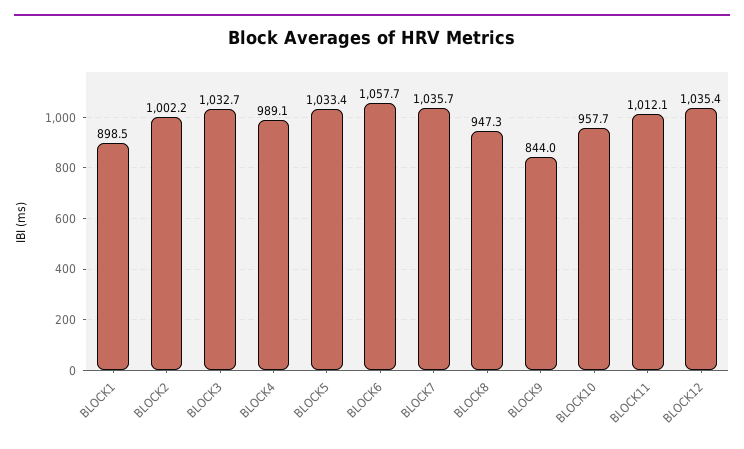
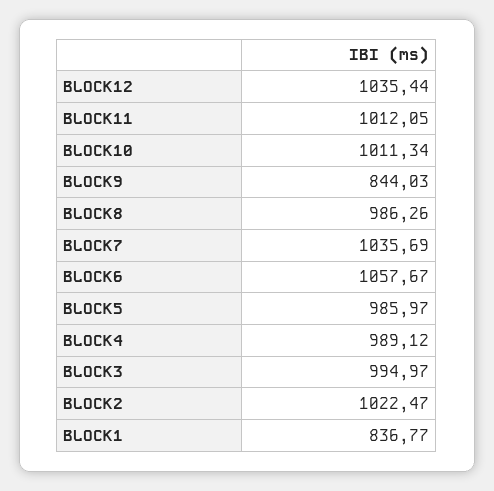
  {
-   "BLOCK1": 898.5,
+   "BLOCK1": 836.77,
-   "BLOCK2": 1002.2,
+   "BLOCK2": 1022.47,
-   "BLOCK3": 1032.7,
+   "BLOCK3": 994.97,
    "BLOCK4": 989.12,
-   "BLOCK5": 1033.4,
+   "BLOCK5": 985.97,
    "BLOCK6": 1057.67,
    "BLOCK7": 1035.69,
-   "BLOCK8": 947.3,
+   "BLOCK8": 986.26,
    "BLOCK9": 844.03,
-   "BLOCK10": 957.7,
+   "BLOCK10": 1011.34,
    "BLOCK11": 1012.05,
    "BLOCK12": 1035.44
  }

